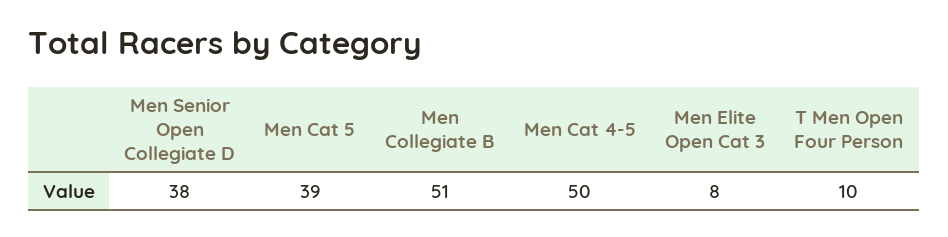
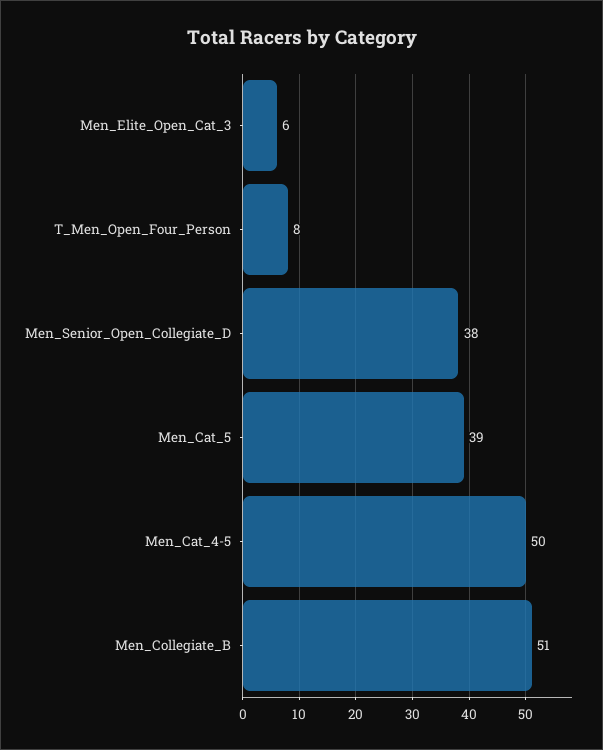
  {
    "Men Senior Open Collegiate D": 38,
    "Men Cat 5": 39,
    "Men Collegiate B": 51,
    "Men Cat 4-5": 50,
-   "Men Elite Open Cat 3": 8,
+   "Men Elite Open Cat 3": 6,
-   "T Men Open Four Person": 10
+   "T Men Open Four Person": 8
  }

